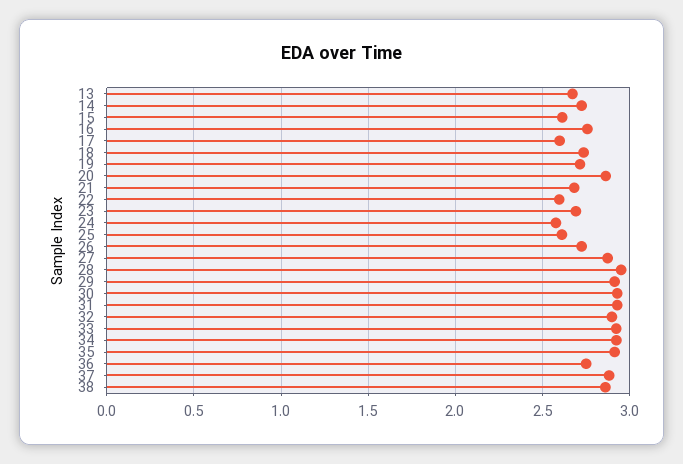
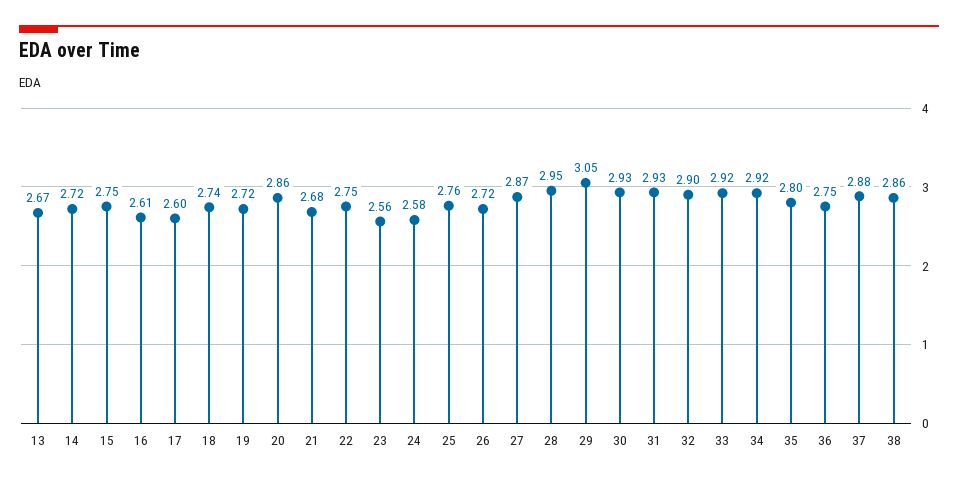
  {
    "13": 2.67,
    "14": 2.72,
-   "15": 2.6,
+   "15": 2.75,
-   "16": 2.75,
+   "16": 2.61,
    "17": 2.6,
    "18": 2.74,
    "19": 2.72,
    "20": 2.86,
    "21": 2.68,
-   "22": 2.6,
+   "22": 2.75,
-   "23": 2.7,
+   "23": 2.56,
    "24": 2.58,
-   "25": 2.6,
+   "25": 2.76,
    "26": 2.72,
    "27": 2.87,
    "28": 2.95,
-   "29": 2.9,
+   "29": 3.05,
    "30": 2.93,
    "31": 2.93,
    "32": 2.9,
    "33": 2.92,
    "34": 2.92,
-   "35": 2.9,
+   "35": 2.8,
    "36": 2.75,
    "37": 2.88,
    "38": 2.86
  }

